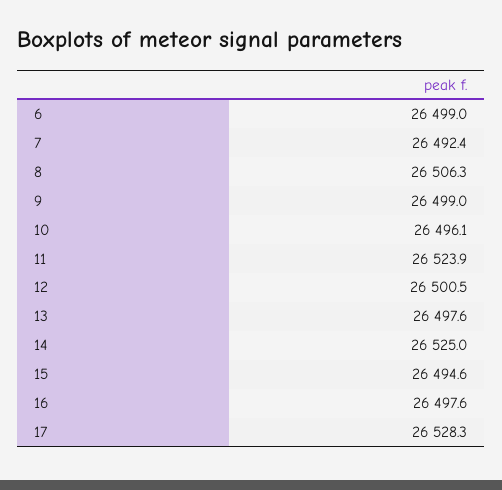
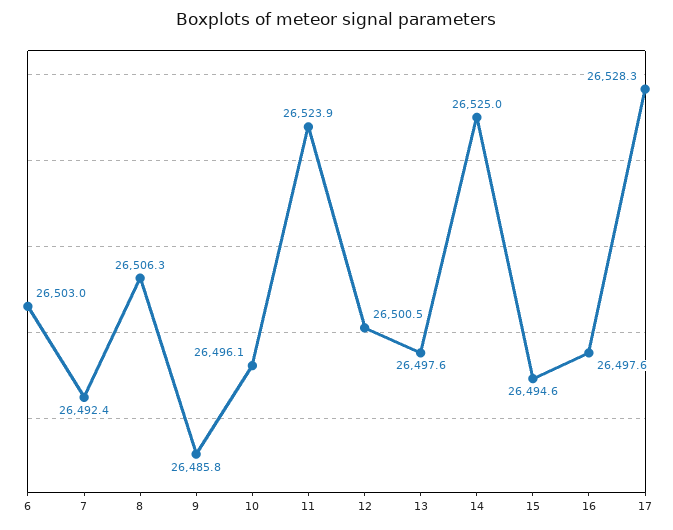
  {
-   "6": 26499,
+   "6": 26503,
    "7": 26492.4,
    "8": 26506.3,
-   "9": 26499,
+   "9": 26485.8,
    "10": 26496.1,
    "11": 26523.9,
    "12": 26500.5,
    "13": 26497.6,
    "14": 26525,
    "15": 26494.6,
    "16": 26497.6,
    "17": 26528.3
  }

